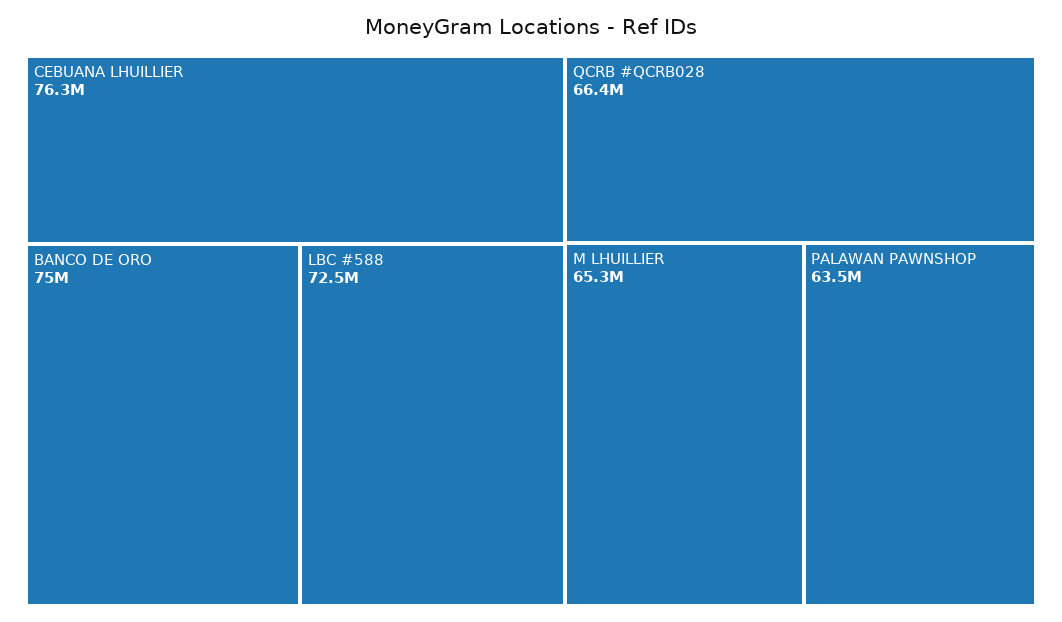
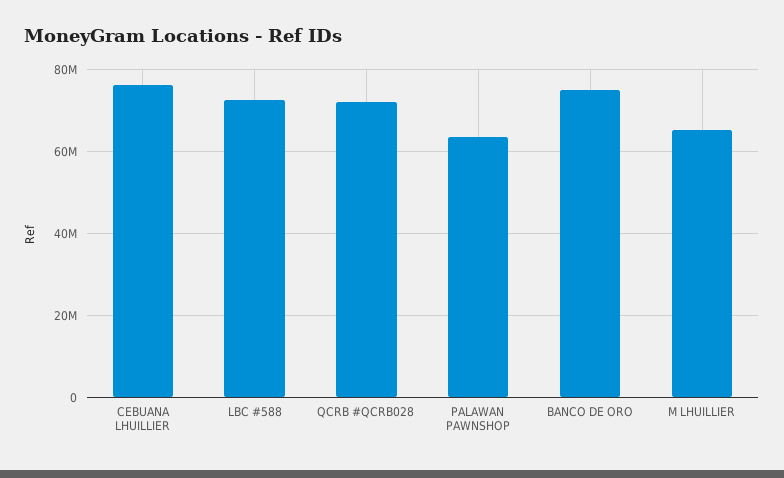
  {
    "CEBUANA LHUILLIER": 76300000,
    "BANCO DE ORO": 75000000,
    "LBC #588": 72500000,
-   "QCRB #QCRB028": 66400000,
+   "QCRB #QCRB028": 72000000,
    "M LHUILLIER": 65300000,
    "PALAWAN PAWNSHOP": 63500000
  }

